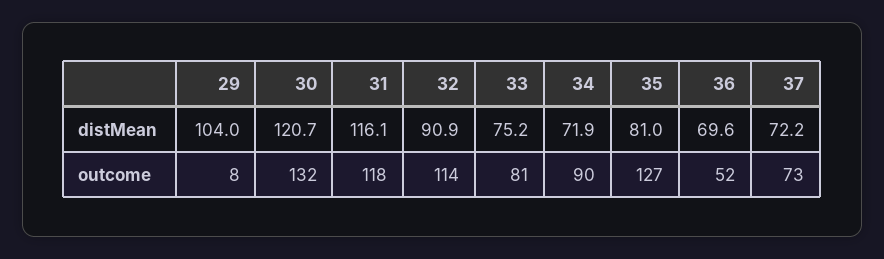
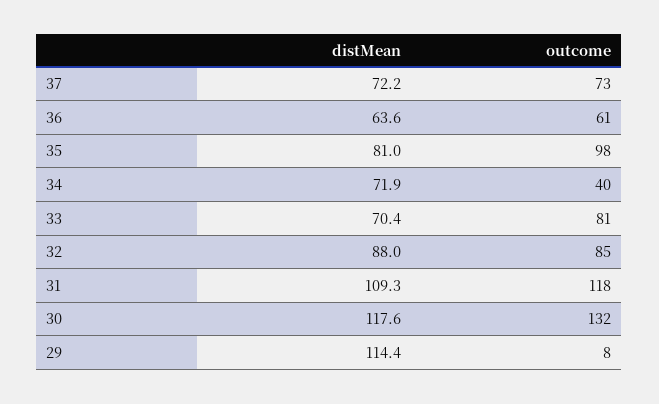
  {
    "29": {
-     "distMean": 104,
+     "distMean": 114.4,
      "outcome": 8
    },
    "30": {
-     "distMean": 120.7,
+     "distMean": 117.6,
      "outcome": 132
    },
    "31": {
-     "distMean": 116.1,
+     "distMean": 109.3,
      "outcome": 118
    },
    "32": {
-     "distMean": 90.9,
+     "distMean": 88,
-     "outcome": 114
+     "outcome": 85
    },
    "33": {
-     "distMean": 75.2,
+     "distMean": 70.4,
      "outcome": 81
    },
    "34": {
      "distMean": 71.9,
-     "outcome": 90
+     "outcome": 40
    },
    "35": {
      "distMean": 81,
-     "outcome": 127
+     "outcome": 98
    },
    "36": {
-     "distMean": 69.6,
+     "distMean": 63.6,
-     "outcome": 52
+     "outcome": 61
    },
    "37": {
      "distMean": 72.2,
      "outcome": 73
    }
  }

